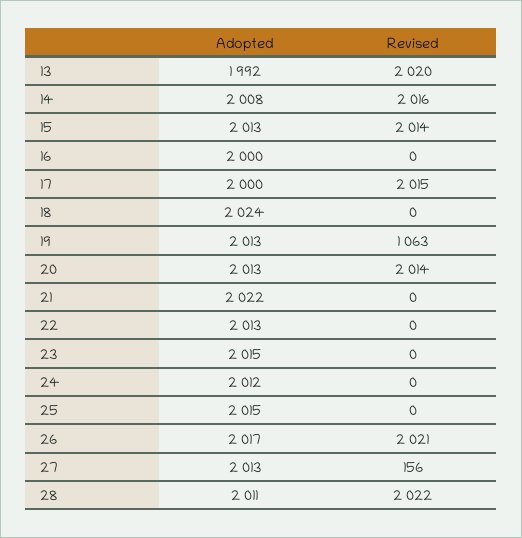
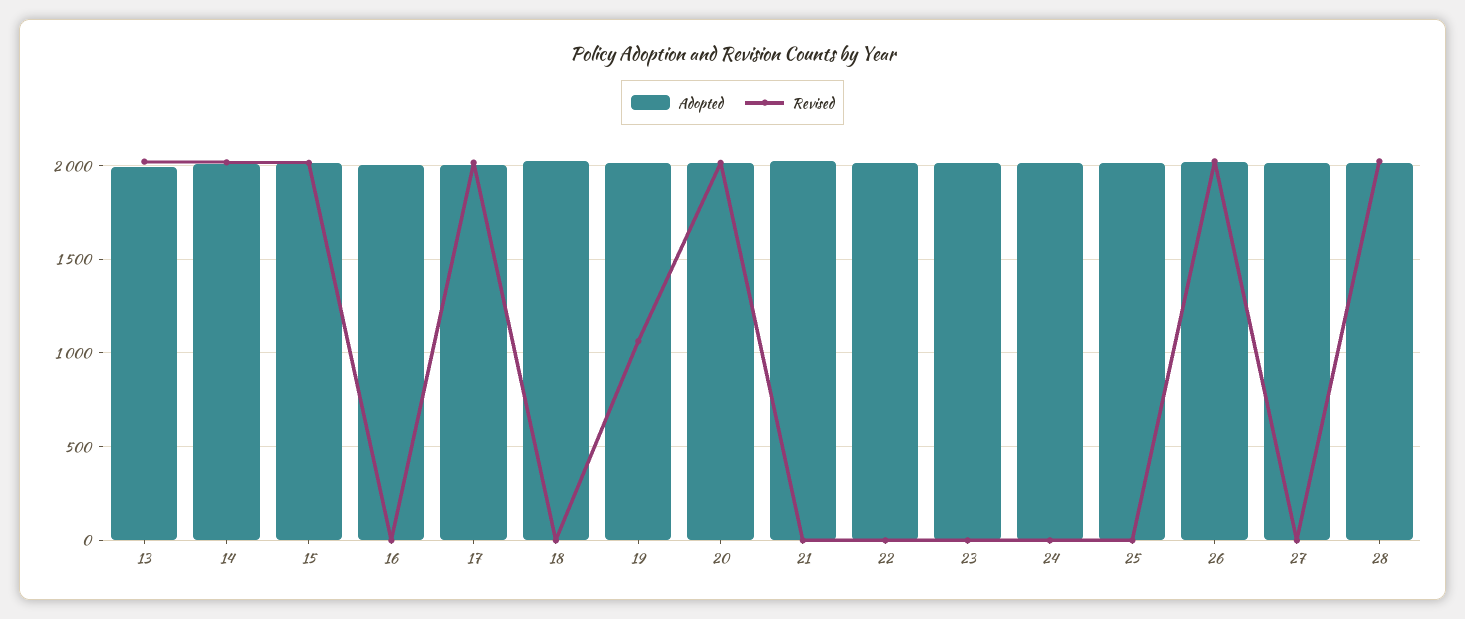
  {
    "Adopted": {
      "13": 1992,
      "14": 2008,
      "15": 2013,
      "16": 2000,
      "17": 2000,
      "18": 2024,
      "19": 2013,
      "20": 2013,
      "21": 2022,
      "22": 2013,
      "23": 2015,
      "24": 2012,
      "25": 2015,
      "26": 2017,
      "27": 2013,
      "28": 2011
    },
    "Revised": {
      "13": 2020,
      "14": 2016,
      "15": 2014,
      "16": 0,
      "17": 2015,
      "18": 0,
      "19": 1063,
      "20": 2014,
      "21": 0,
      "22": 0,
      "23": 0,
      "24": 0,
      "25": 0,
      "26": 2021,
-     "27": 156,
+     "27": 0,
      "28": 2022
    }
  }

